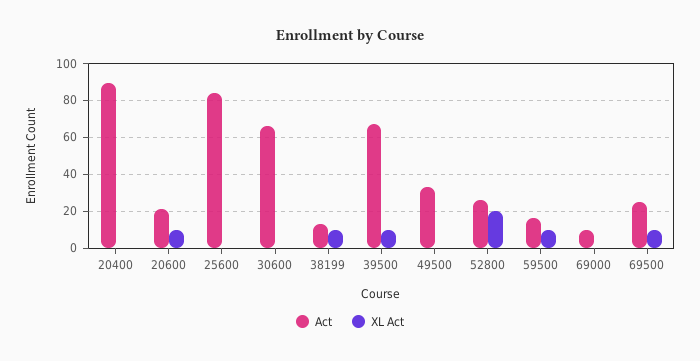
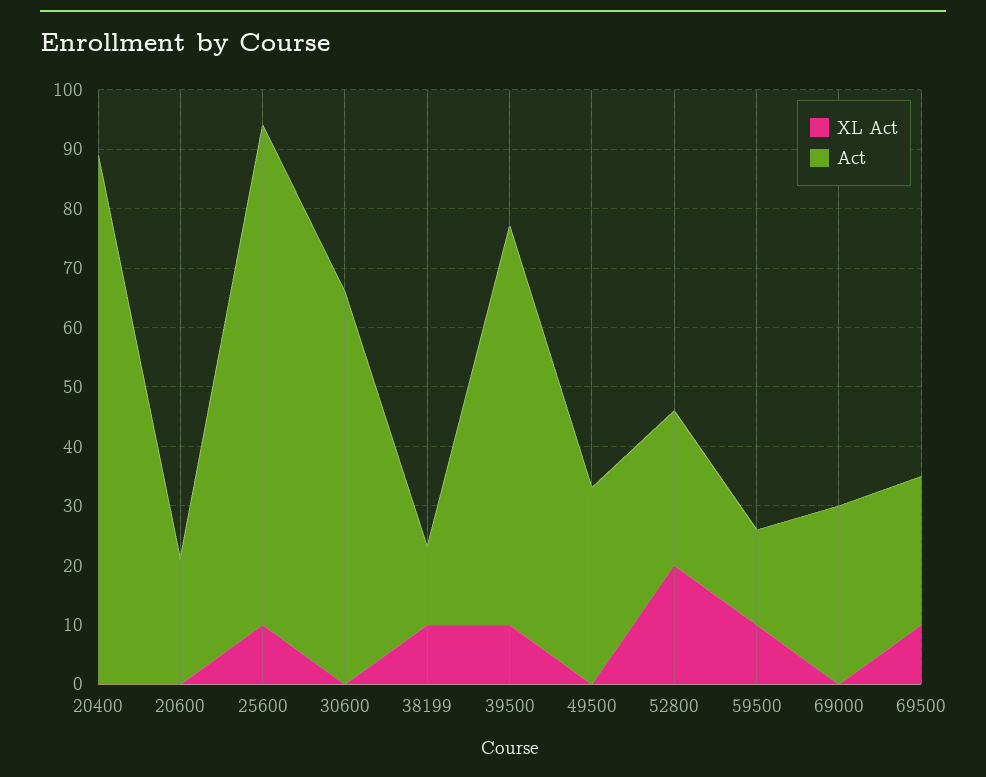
  {
    "Act": {
      "20400": 90,
      "20600": 20,
      "25600": 85,
      "30600": 65,
      "38199": 15,
      "39500": 65,
      "49500": 35,
      "52800": 25,
      "59500": 15,
-     "69000": 10,
+     "69000": 30,
      "69500": 25
    },
    "XL Act": {
      "20400": 0,
-     "20600": 10,
+     "20600": 0,
-     "25600": 0,
+     "25600": 10,
      "30600": 0,
      "38199": 10,
      "39500": 10,
      "49500": 0,
      "52800": 20,
      "59500": 10,
      "69000": 0,
      "69500": 10
    }
  }

